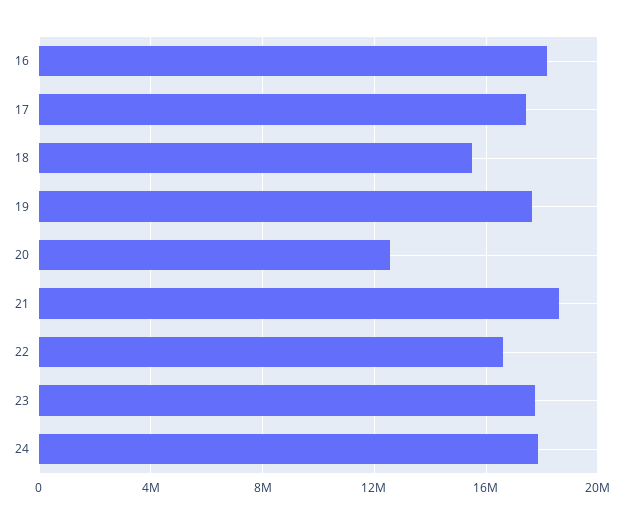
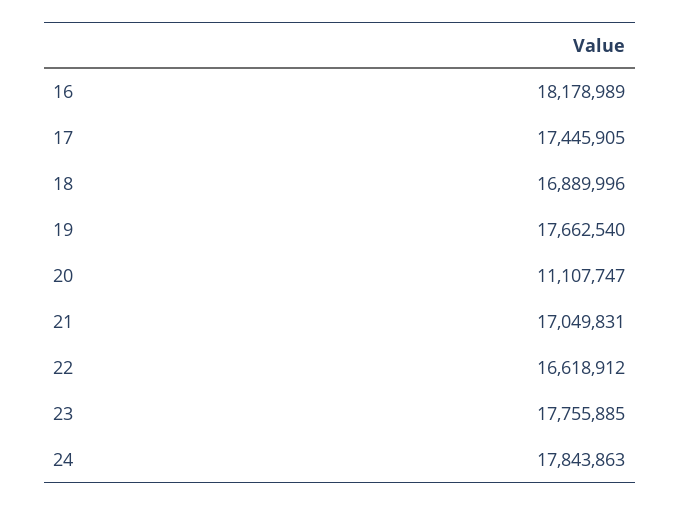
  {
    "16": 18178989,
    "17": 17445905,
-   "18": 15500000,
+   "18": 16889996,
    "19": 17662540,
-   "20": 12500000,
+   "20": 11107747,
-   "21": 18500000,
+   "21": 17049831,
    "22": 16618912,
    "23": 17755885,
    "24": 17843863
  }

